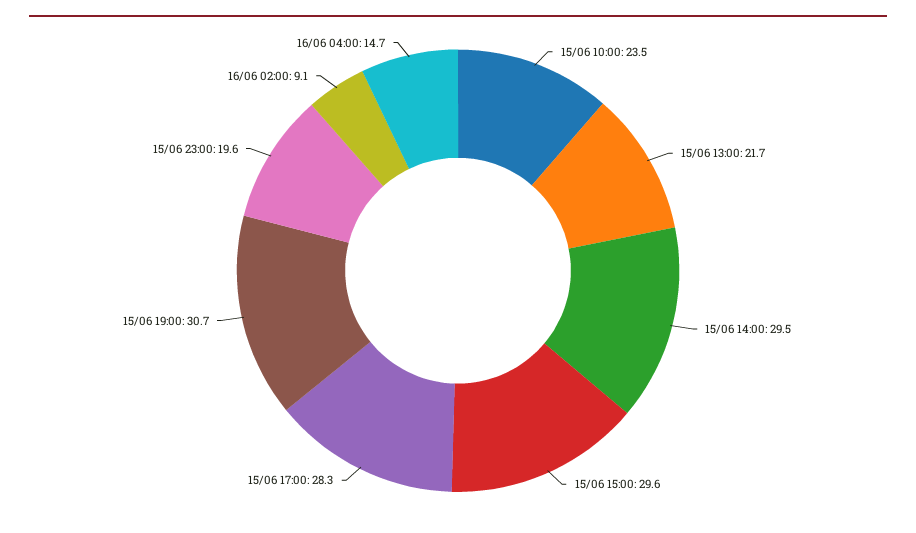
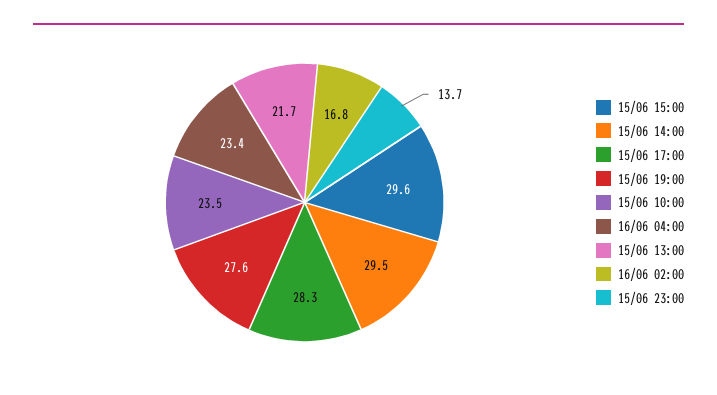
  {
    "15/06 10:00": 23.5,
    "15/06 13:00": 21.7,
    "15/06 14:00": 29.5,
    "15/06 15:00": 29.6,
    "15/06 17:00": 28.3,
-   "15/06 19:00": 30.7,
+   "15/06 19:00": 27.6,
-   "15/06 23:00": 19.6,
+   "15/06 23:00": 13.7,
-   "16/06 02:00": 9.1,
+   "16/06 02:00": 16.8,
-   "16/06 04:00": 14.7
+   "16/06 04:00": 23.4
  }

